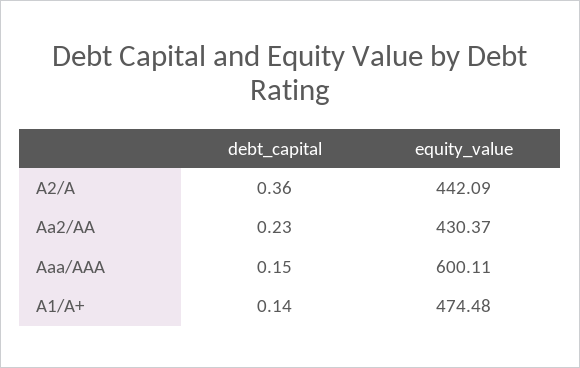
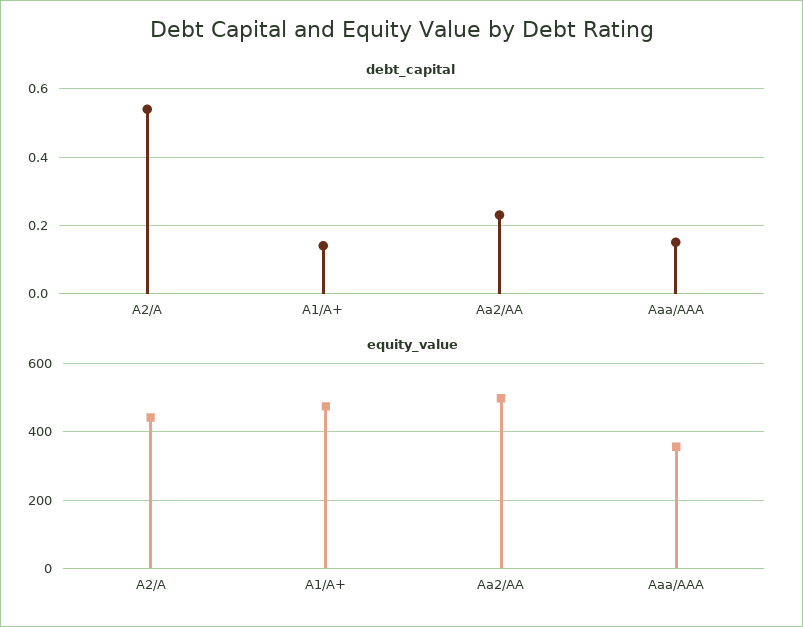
  {
    "debt_capital": {
-     "A2/A": 0.36,
+     "A2/A": 0.55,
      "Aa2/AA": 0.23,
      "Aaa/AAA": 0.15,
      "A1/A+": 0.14
    },
    "equity_value": {
      "A2/A": 442.09,
-     "Aa2/AA": 430.37,
+     "Aa2/AA": 500,
-     "Aaa/AAA": 600.11,
+     "Aaa/AAA": 360,
      "A1/A+": 474.48
    }
  }

